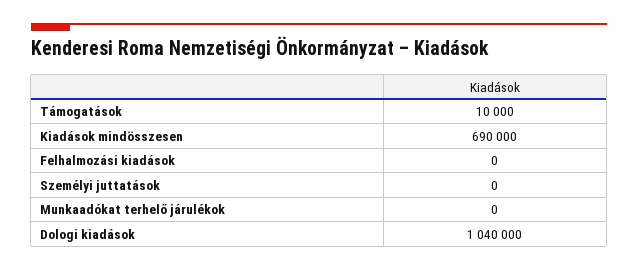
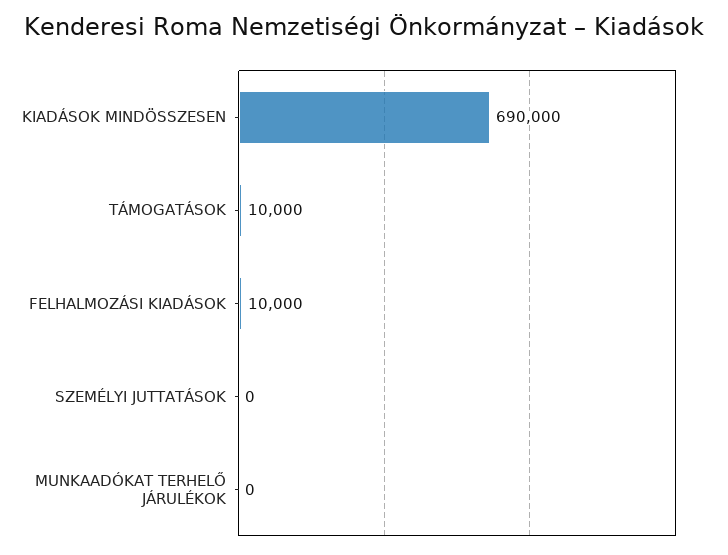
  {
    "Támogatások": 10000,
    "Kiadások mindösszesen": 690000,
-   "Felhalmozási kiadások": 0,
+   "Felhalmozási kiadások": 10000,
    "Személyi juttatások": 0,
-   "Munkaadókat terhelő járulékok": 0,
+   "Munkaadókat terhelő járulékok": 0
-   "Dologi kiadások": 1040000
  }

